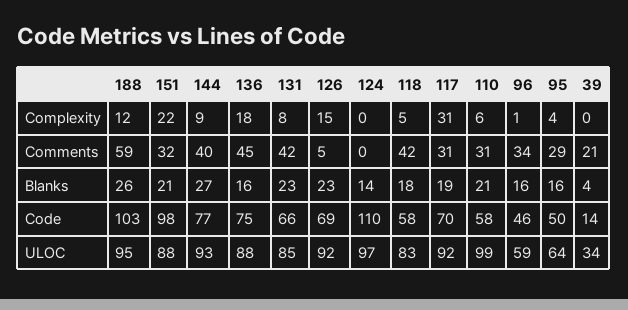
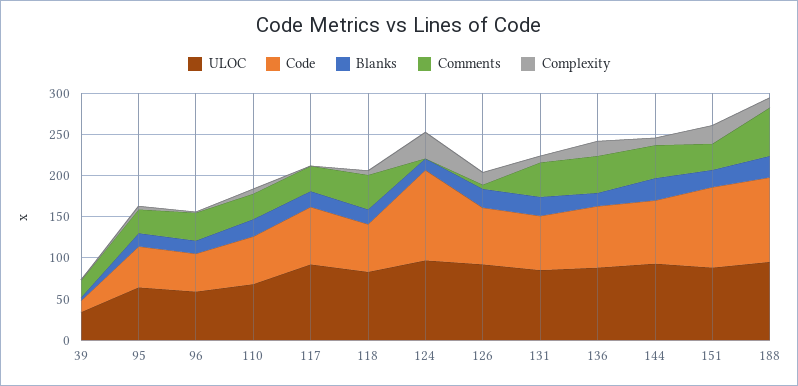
  {
    "Complexity": {
      "188": 12,
      "151": 22,
      "144": 9,
      "136": 18,
      "131": 8,
      "126": 15,
-     "124": 0,
+     "124": 30,
      "118": 5,
-     "117": 31,
+     "117": 0,
      "110": 6,
      "96": 1,
      "95": 4,
      "39": 0
    },
    "Comments": {
      "188": 59,
      "151": 32,
      "144": 40,
      "136": 45,
      "131": 42,
      "126": 5,
      "124": 0,
      "118": 42,
      "117": 31,
      "110": 31,
      "96": 34,
      "95": 29,
      "39": 21
    },
    "Blanks": {
      "188": 26,
      "151": 21,
      "144": 27,
      "136": 16,
      "131": 23,
      "126": 23,
      "124": 14,
      "118": 18,
      "117": 19,
      "110": 21,
      "96": 16,
      "95": 16,
      "39": 4
    },
    "Code": {
      "188": 103,
      "151": 98,
      "144": 77,
      "136": 75,
      "131": 66,
      "126": 69,
      "124": 110,
      "118": 58,
      "117": 70,
      "110": 58,
      "96": 46,
      "95": 50,
      "39": 14
    },
    "ULOC": {
      "188": 95,
      "151": 88,
      "144": 93,
      "136": 88,
      "131": 85,
      "126": 92,
      "124": 97,
      "118": 83,
      "117": 92,
-     "110": 99,
+     "110": 70,
      "96": 59,
      "95": 64,
      "39": 34
    }
  }

